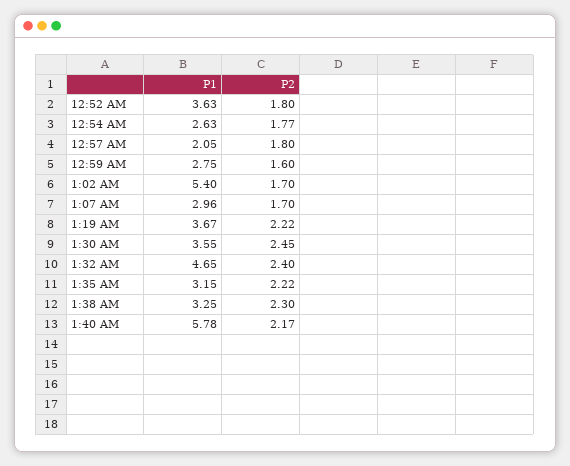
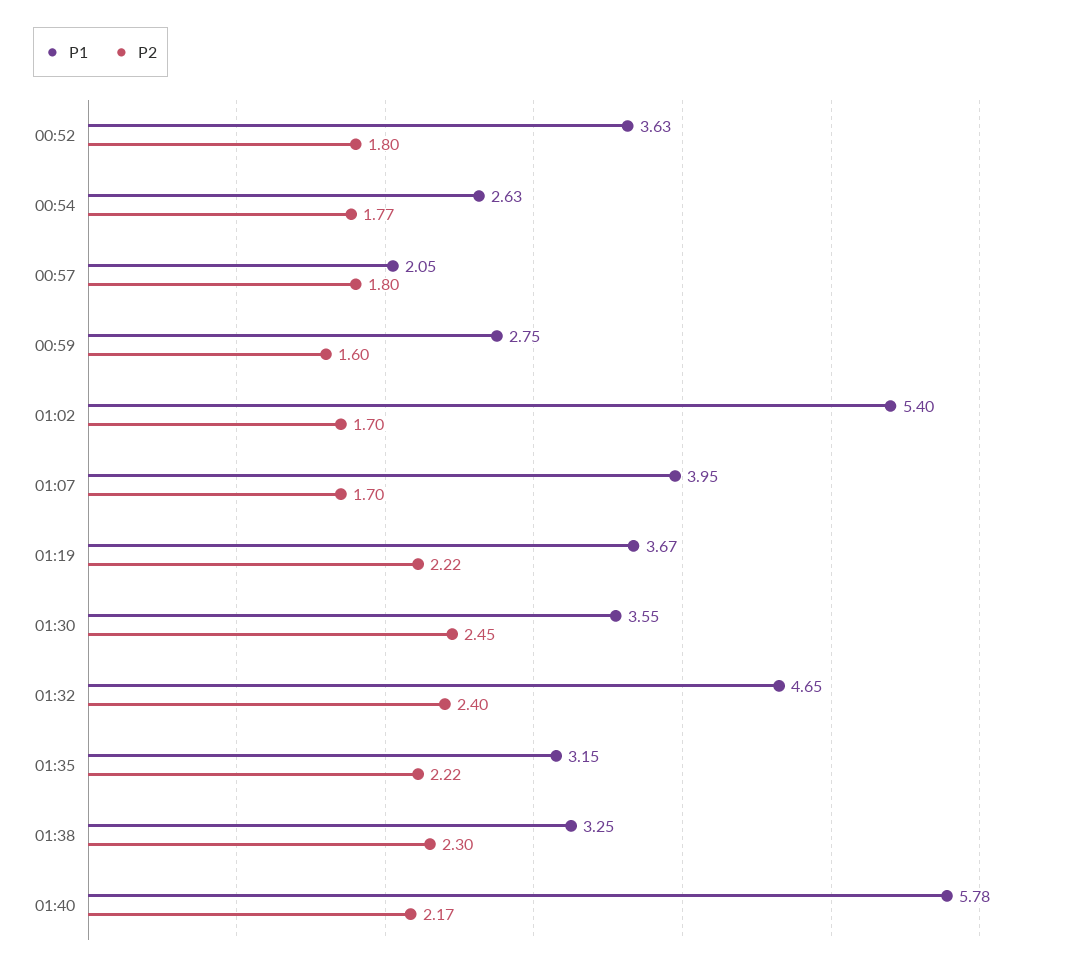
  {
    "P1": {
      "12:52 AM": 3.63,
      "12:54 AM": 2.63,
      "12:57 AM": 2.05,
      "12:59 AM": 2.75,
      "1:02 AM": 5.4,
-     "1:07 AM": 2.96,
+     "1:07 AM": 3.95,
      "1:19 AM": 3.67,
      "1:30 AM": 3.55,
      "1:32 AM": 4.65,
      "1:35 AM": 3.15,
      "1:38 AM": 3.25,
      "1:40 AM": 5.78
    },
    "P2": {
      "12:52 AM": 1.8,
      "12:54 AM": 1.77,
      "12:57 AM": 1.8,
      "12:59 AM": 1.6,
      "1:02 AM": 1.7,
      "1:07 AM": 1.7,
      "1:19 AM": 2.22,
      "1:30 AM": 2.45,
      "1:32 AM": 2.4,
      "1:35 AM": 2.22,
      "1:38 AM": 2.3,
      "1:40 AM": 2.17
    }
  }

